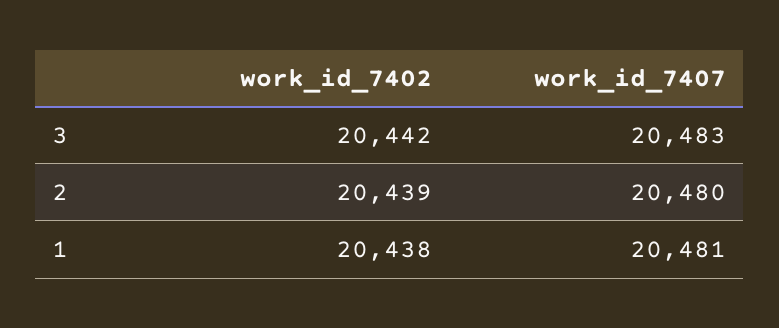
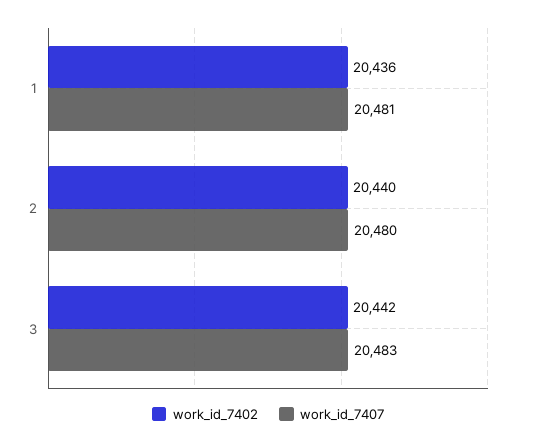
  {
    "work_id_7402": {
      "3": 20442,
-     "2": 20439,
+     "2": 20440,
-     "1": 20438
+     "1": 20436
    },
    "work_id_7407": {
      "3": 20483,
      "2": 20480,
      "1": 20481
    }
  }

